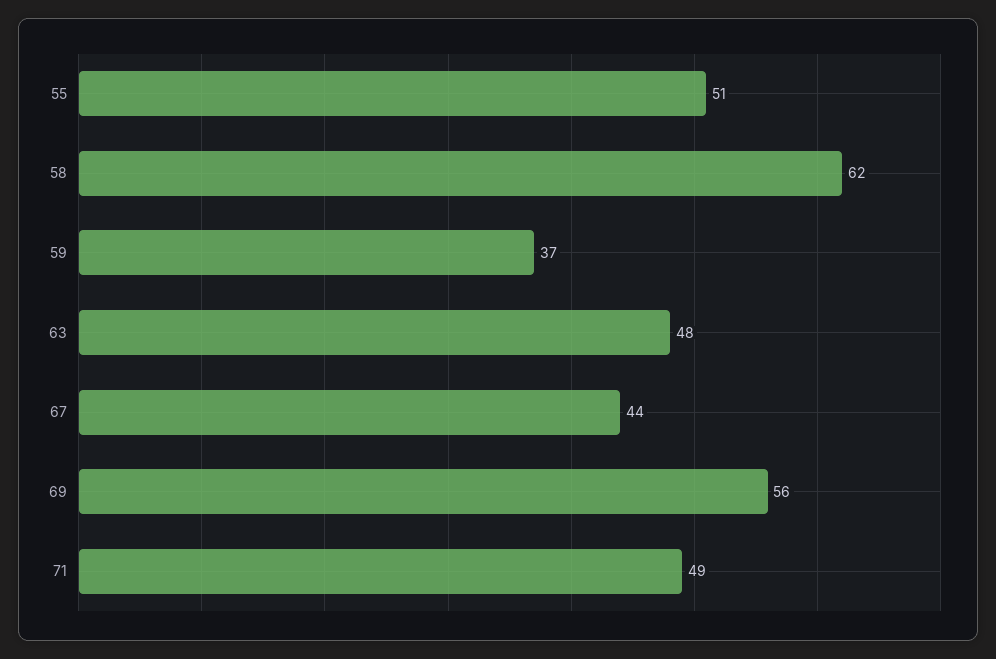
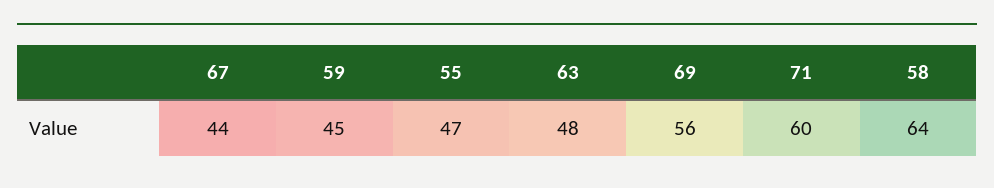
  {
-   "55": 51,
+   "55": 47,
-   "58": 62,
+   "58": 64,
-   "59": 37,
+   "59": 45,
    "63": 48,
    "67": 44,
    "69": 56,
-   "71": 49
+   "71": 60
  }

